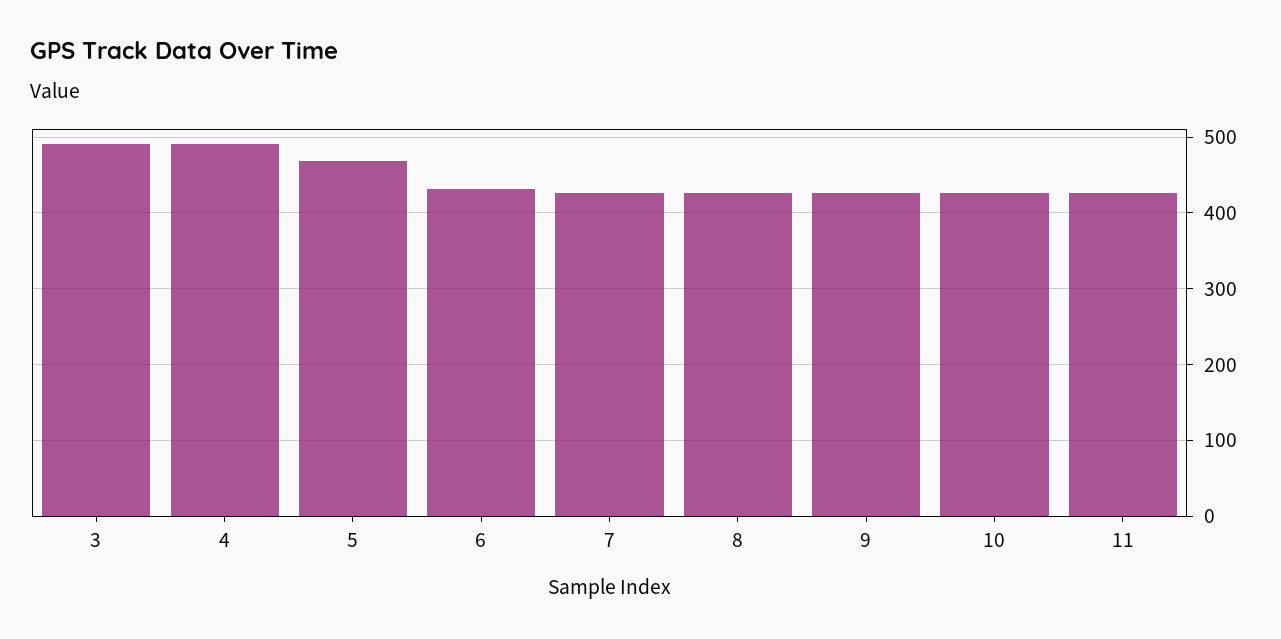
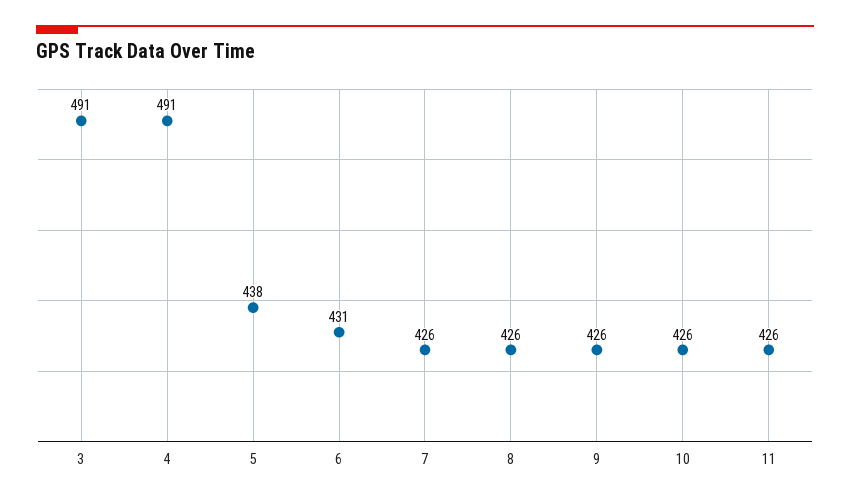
  {
    "3": 491,
    "4": 491,
-   "5": 470,
+   "5": 438,
    "6": 431,
    "7": 426,
    "8": 426,
    "9": 426,
    "10": 426,
    "11": 426
  }

